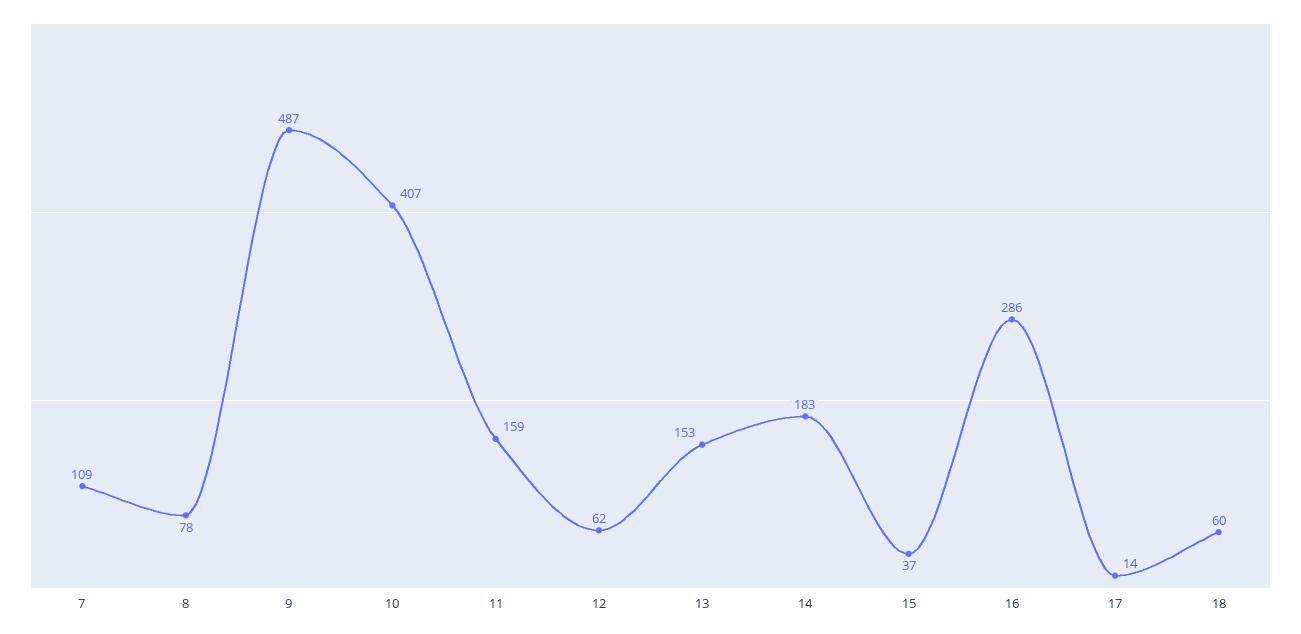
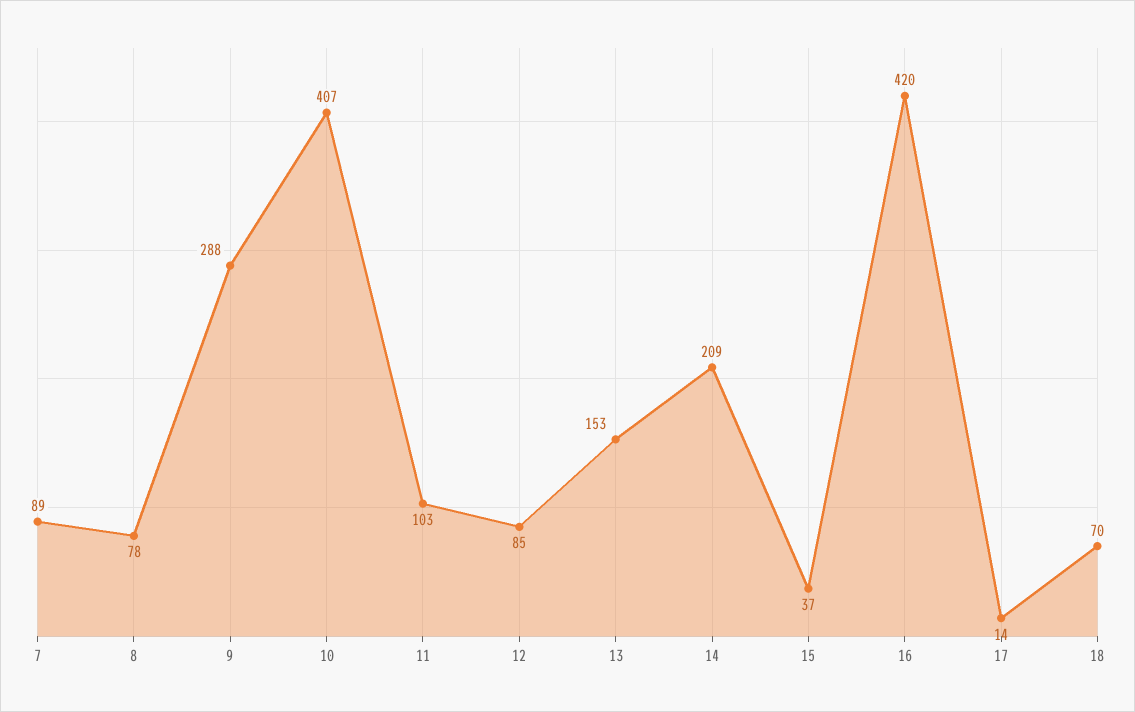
  {
-   "7": 109,
+   "7": 89,
    "8": 78,
-   "9": 487,
+   "9": 288,
    "10": 407,
-   "11": 159,
+   "11": 103,
-   "12": 62,
+   "12": 85,
    "13": 153,
-   "14": 183,
+   "14": 209,
    "15": 37,
-   "16": 286,
+   "16": 420,
    "17": 14,
-   "18": 60
+   "18": 70
  }

